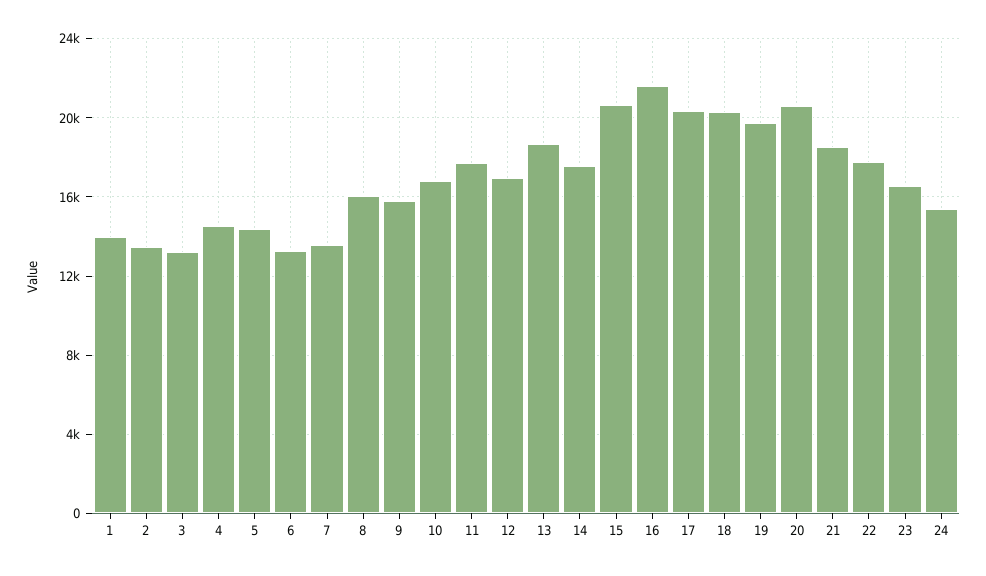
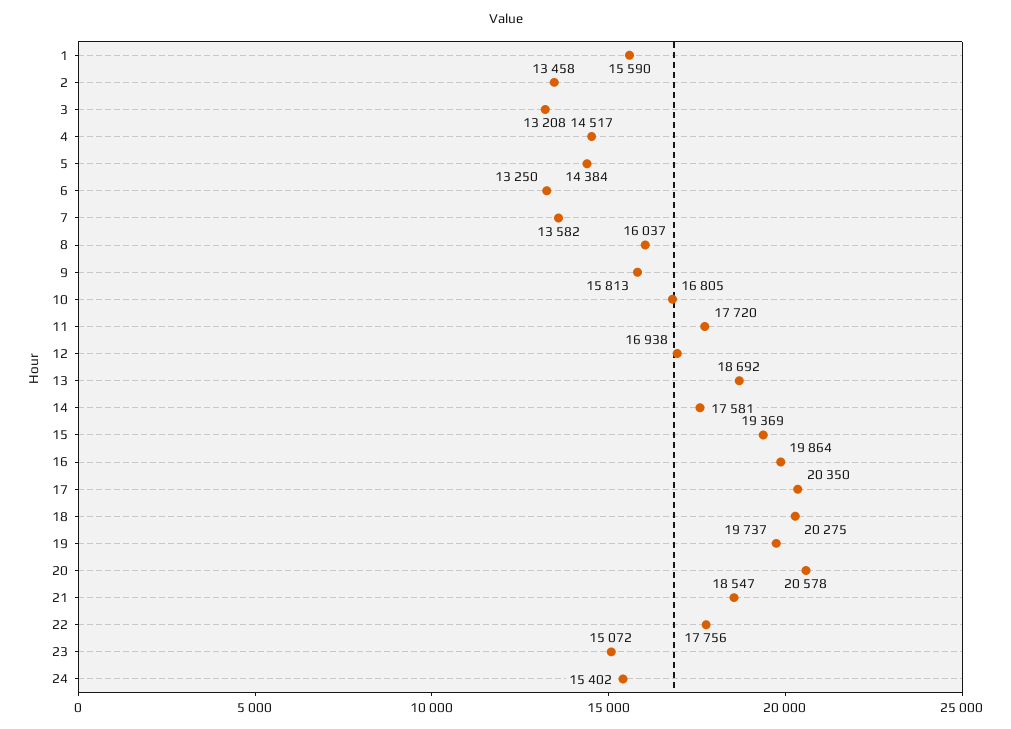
  {
-   "1": 14000,
+   "1": 15590,
    "2": 13458,
    "3": 13208,
    "4": 14517,
    "5": 14384,
    "6": 13250,
    "7": 13582,
    "8": 16037,
    "9": 15813,
    "10": 16805,
    "11": 17720,
    "12": 16938,
    "13": 18692,
    "14": 17581,
-   "15": 20500,
+   "15": 19369,
-   "16": 21500,
+   "16": 19864,
    "17": 20350,
    "18": 20275,
    "19": 19737,
    "20": 20578,
    "21": 18547,
    "22": 17756,
-   "23": 16500,
+   "23": 15072,
    "24": 15402
  }

